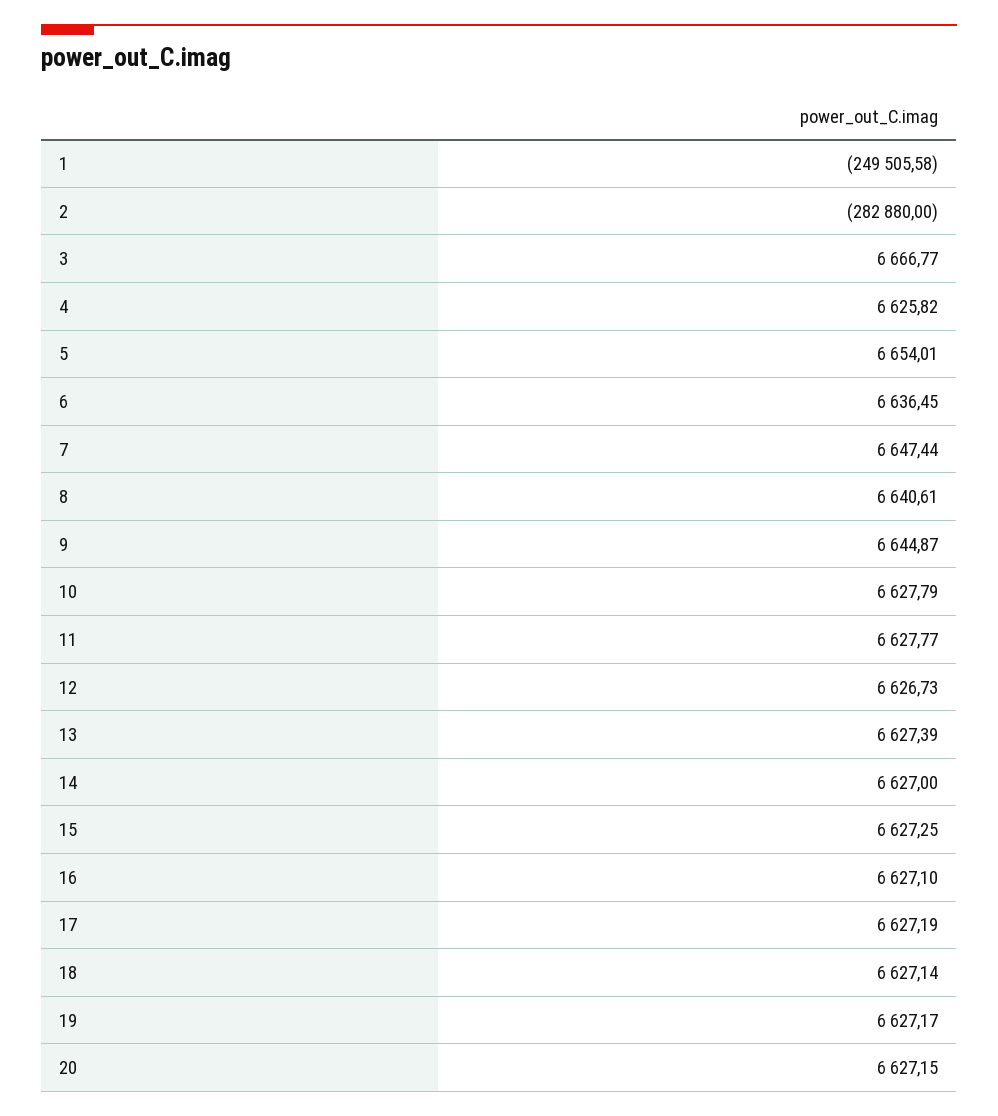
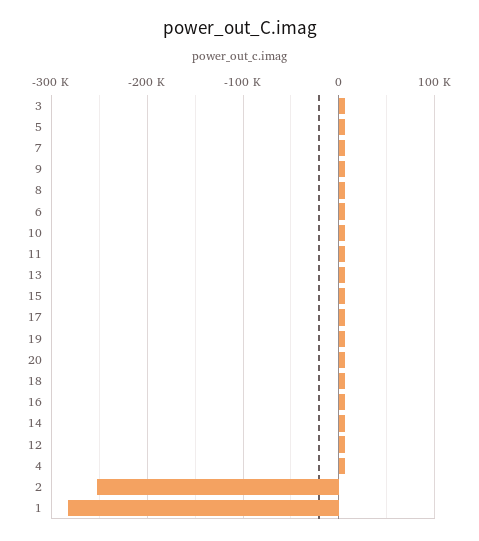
  {
-   "1": -249505.58,
+   "1": -280000,
-   "2": -282880,
+   "2": -250000,
    "3": 6666.77,
    "4": 6625.82,
    "5": 6654.01,
    "6": 6636.45,
    "7": 6647.44,
    "8": 6640.61,
    "9": 6644.87,
    "10": 6627.79,
    "11": 6627.77,
    "12": 6626.73,
    "13": 6627.39,
    "14": 6627,
    "15": 6627.25,
    "16": 6627.1,
    "17": 6627.19,
    "18": 6627.14,
    "19": 6627.17,
    "20": 6627.15
  }

